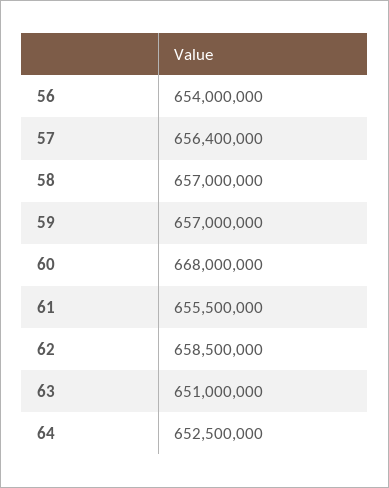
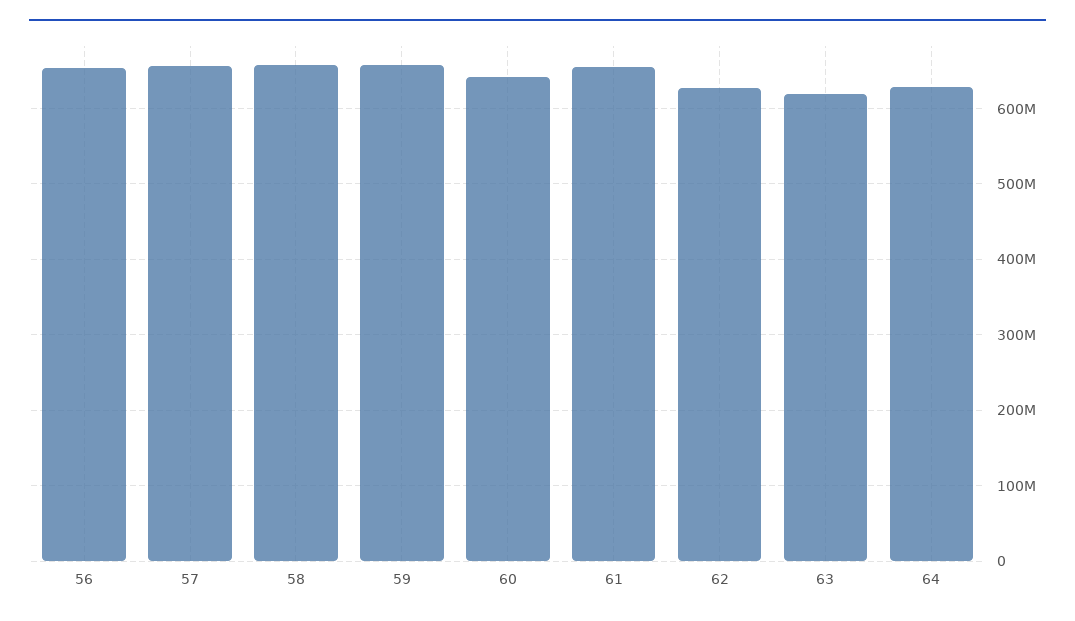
  {
    "56": 654000000,
    "57": 656400000,
    "58": 657000000,
    "59": 657000000,
-   "60": 668000000,
+   "60": 640000000,
    "61": 655500000,
-   "62": 658500000,
+   "62": 630000000,
-   "63": 651000000,
+   "63": 620000000,
-   "64": 652500000
+   "64": 630000000
  }

